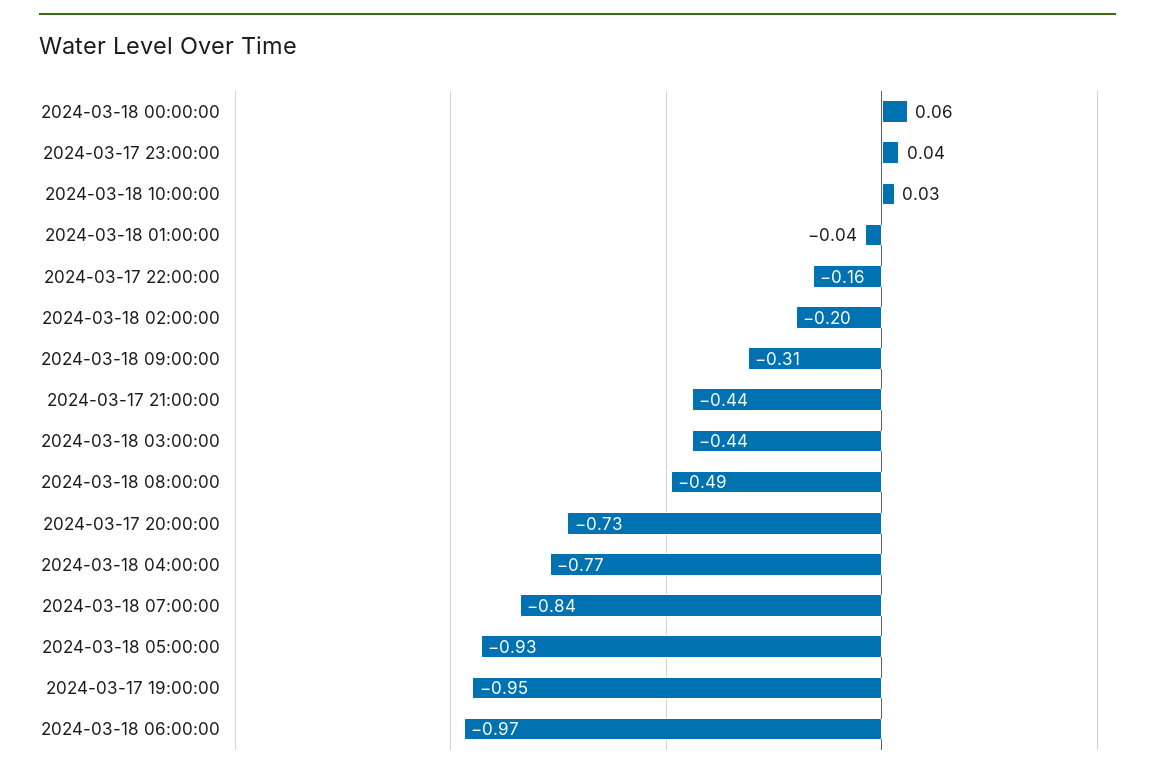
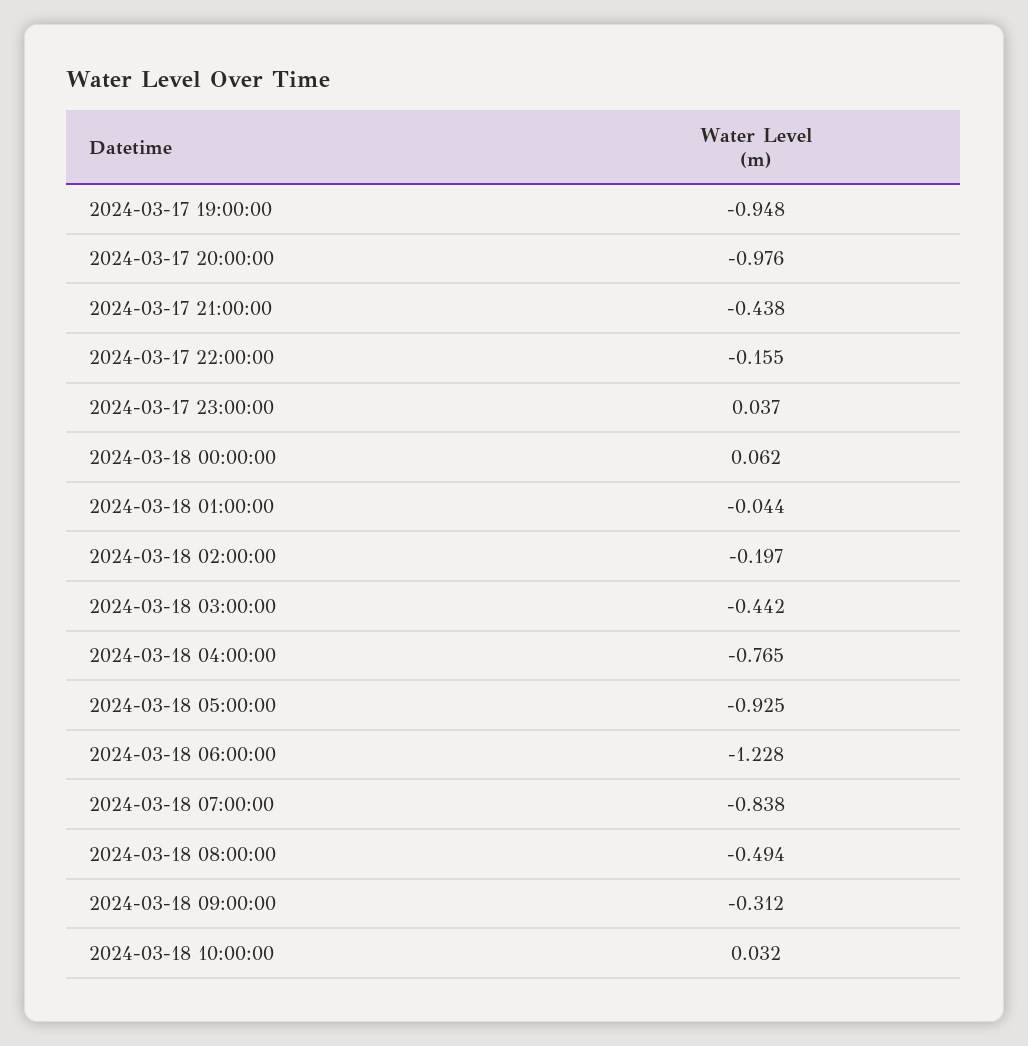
  {
    "2024-03-18 00:00:00": 0.062,
    "2024-03-17 23:00:00": 0.037,
    "2024-03-18 10:00:00": 0.032,
    "2024-03-18 01:00:00": -0.044,
    "2024-03-17 22:00:00": -0.155,
    "2024-03-18 02:00:00": -0.197,
    "2024-03-18 09:00:00": -0.312,
    "2024-03-17 21:00:00": -0.438,
    "2024-03-18 03:00:00": -0.442,
    "2024-03-18 08:00:00": -0.494,
-   "2024-03-17 20:00:00": -0.73,
+   "2024-03-17 20:00:00": -0.976,
    "2024-03-18 04:00:00": -0.765,
    "2024-03-18 07:00:00": -0.838,
    "2024-03-18 05:00:00": -0.925,
    "2024-03-17 19:00:00": -0.948,
-   "2024-03-18 06:00:00": -0.97
+   "2024-03-18 06:00:00": -1.228
  }

